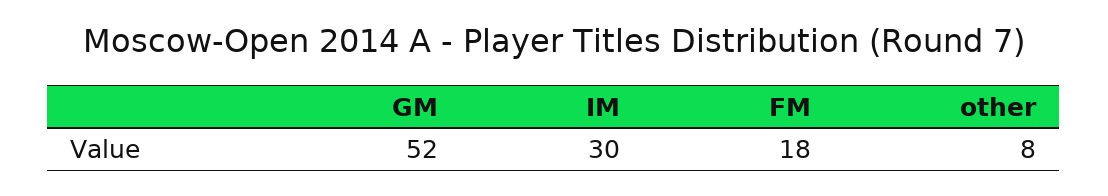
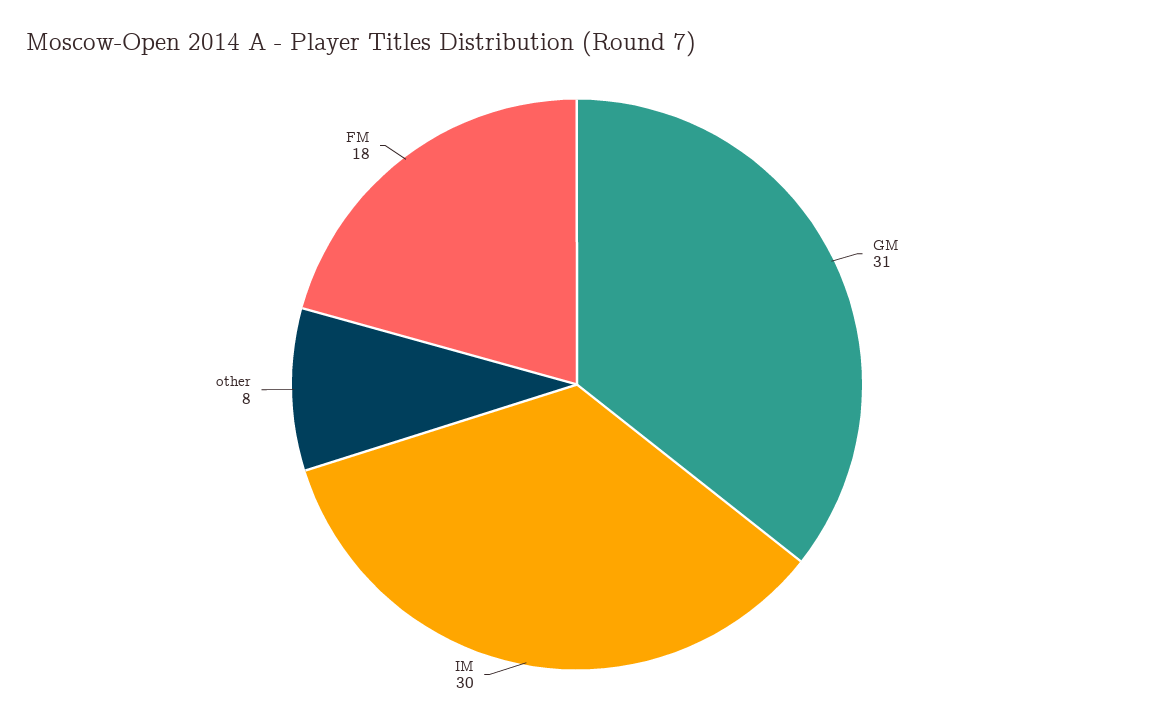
  {
-   "GM": 52,
+   "GM": 31,
    "IM": 30,
    "FM": 18,
    "other": 8
  }

